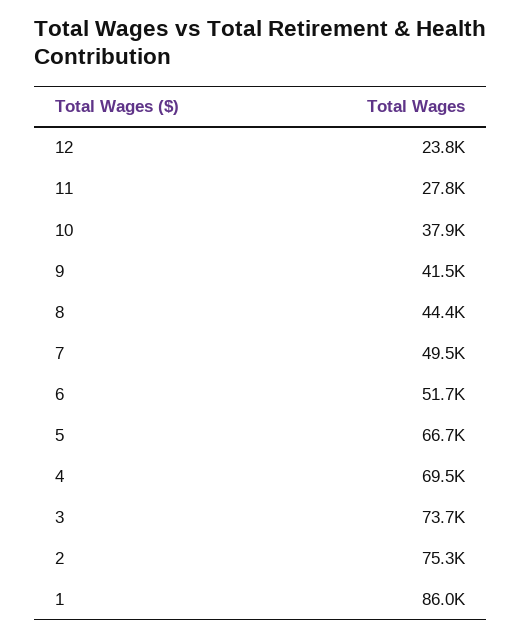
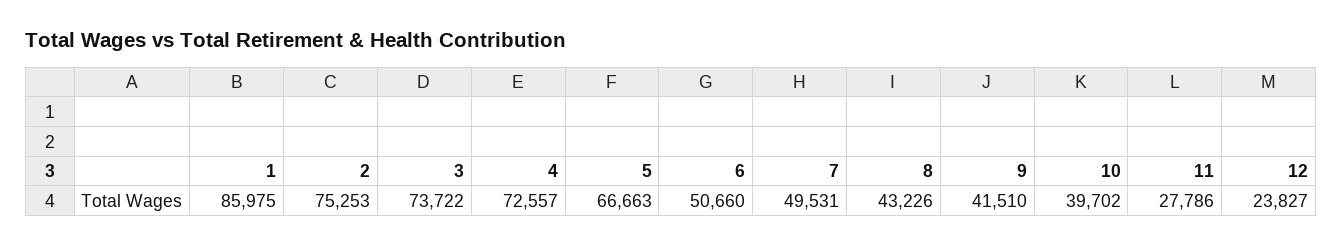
  {
    "12": 23827,
    "11": 27786,
-   "10": 37900,
+   "10": 39702,
    "9": 41510,
-   "8": 44400,
+   "8": 43226,
    "7": 49531,
-   "6": 51700,
+   "6": 50660,
    "5": 66663,
-   "4": 69500,
+   "4": 72557,
    "3": 73722,
    "2": 75253,
    "1": 85975
  }

